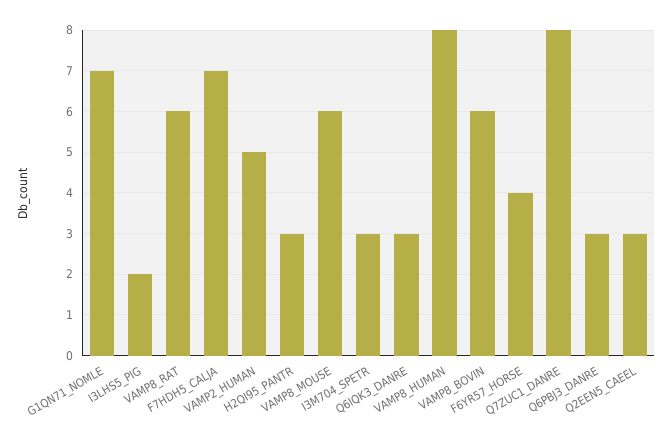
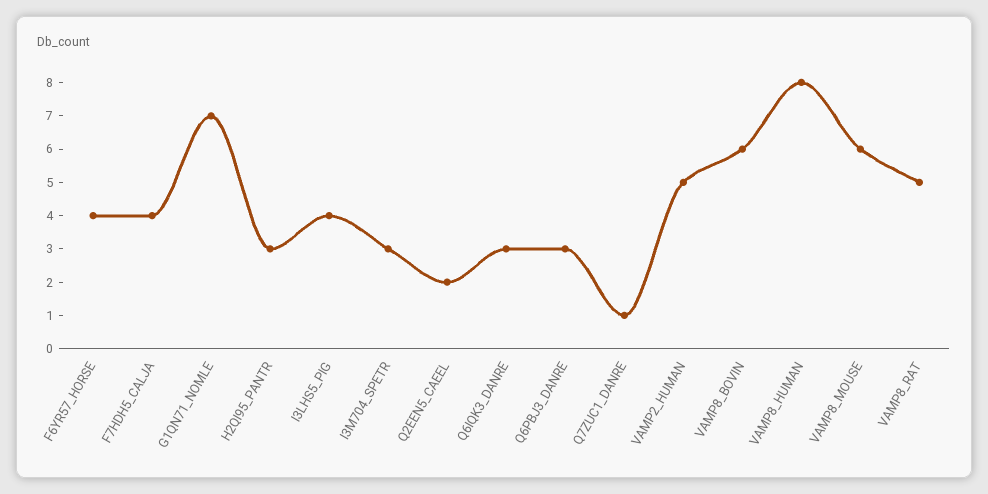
  {
    "G1QN71_NOMLE": 7,
-   "I3LHS5_PIG": 2,
+   "I3LHS5_PIG": 4,
-   "VAMP8_RAT": 6,
+   "VAMP8_RAT": 5,
-   "F7HDH5_CALJA": 7,
+   "F7HDH5_CALJA": 4,
    "VAMP2_HUMAN": 5,
    "H2QI95_PANTR": 3,
    "VAMP8_MOUSE": 6,
    "I3M704_SPETR": 3,
    "Q6IQK3_DANRE": 3,
    "VAMP8_HUMAN": 8,
    "VAMP8_BOVIN": 6,
    "F6YR57_HORSE": 4,
-   "Q7ZUC1_DANRE": 8,
+   "Q7ZUC1_DANRE": 1,
    "Q6PBJ3_DANRE": 3,
-   "Q2EEN5_CAEEL": 3
+   "Q2EEN5_CAEEL": 2
  }

